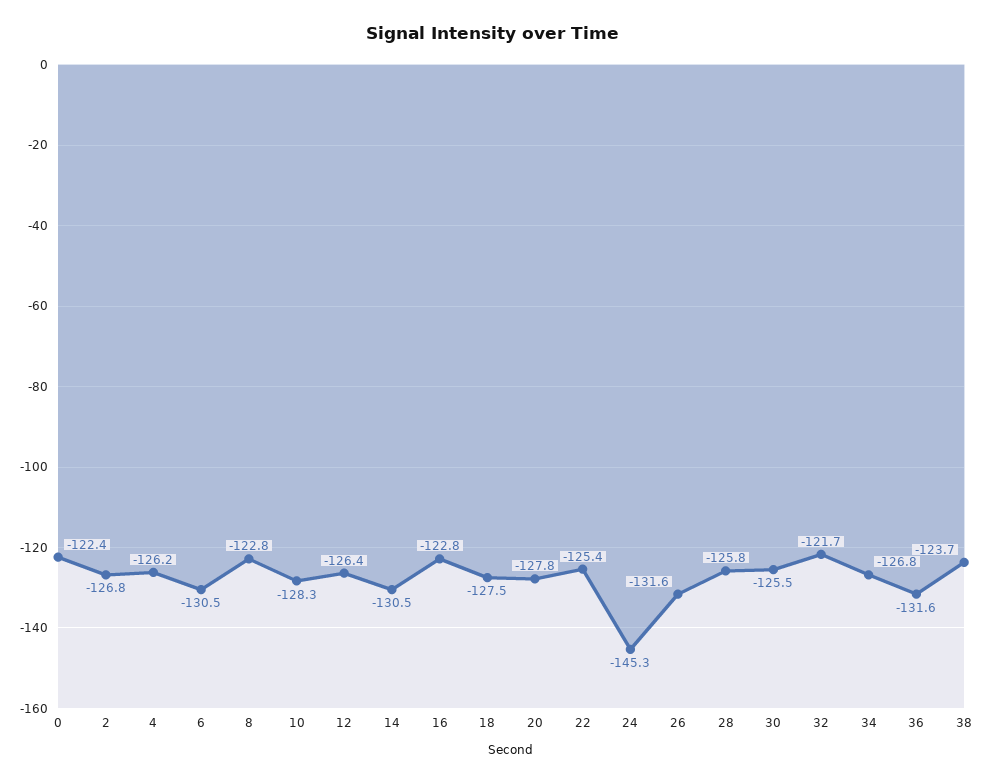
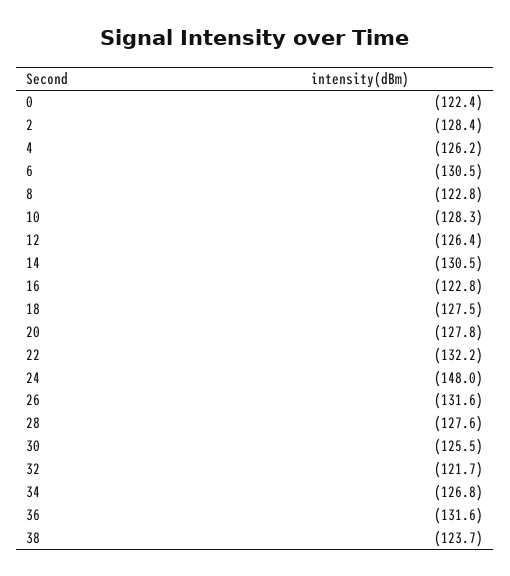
  {
    "0": -122.4,
-   "2": -126.8,
+   "2": -128.4,
    "4": -126.2,
    "6": -130.5,
    "8": -122.8,
    "10": -128.3,
    "12": -126.4,
    "14": -130.5,
    "16": -122.8,
    "18": -127.5,
    "20": -127.8,
-   "22": -125.4,
+   "22": -132.2,
-   "24": -145.3,
+   "24": -148,
    "26": -131.6,
-   "28": -125.8,
+   "28": -127.6,
    "30": -125.5,
    "32": -121.7,
    "34": -126.8,
    "36": -131.6,
    "38": -123.7
  }

